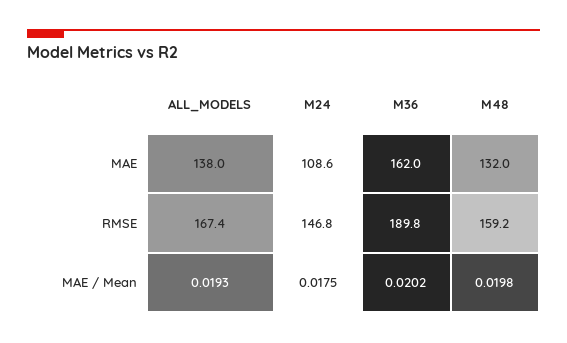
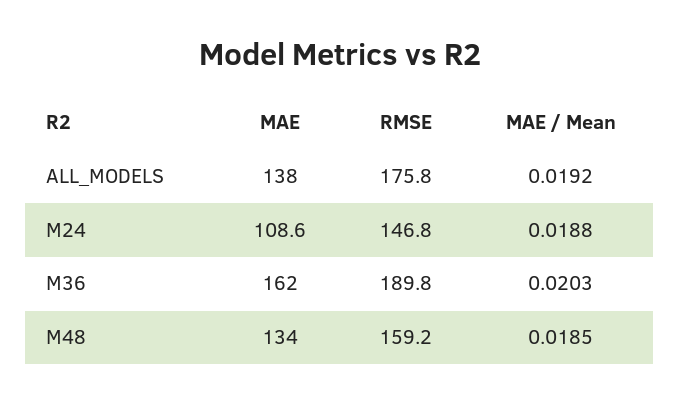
  {
    "ALL_MODELS": {
      "MAE": 138,
-     "RMSE": 167.4,
+     "RMSE": 175.8,
-     "MAE / Mean": 0.0193
+     "MAE / Mean": 0.0192
    },
    "M24": {
      "MAE": 108.6,
      "RMSE": 146.8,
-     "MAE / Mean": 0.0175
+     "MAE / Mean": 0.0188
    },
    "M36": {
      "MAE": 162,
      "RMSE": 189.8,
-     "MAE / Mean": 0.0202
+     "MAE / Mean": 0.0203
    },
    "M48": {
-     "MAE": 132,
+     "MAE": 134,
      "RMSE": 159.2,
-     "MAE / Mean": 0.0198
+     "MAE / Mean": 0.0185
    }
  }

